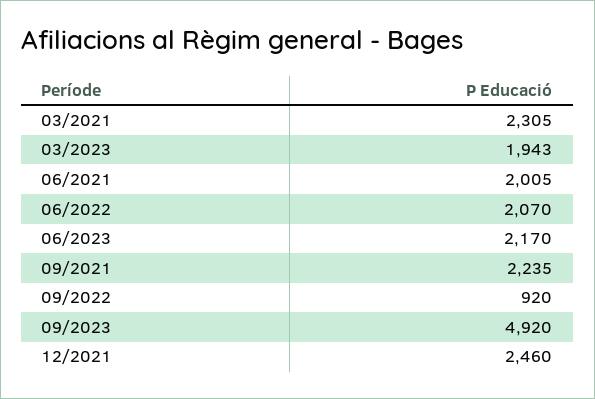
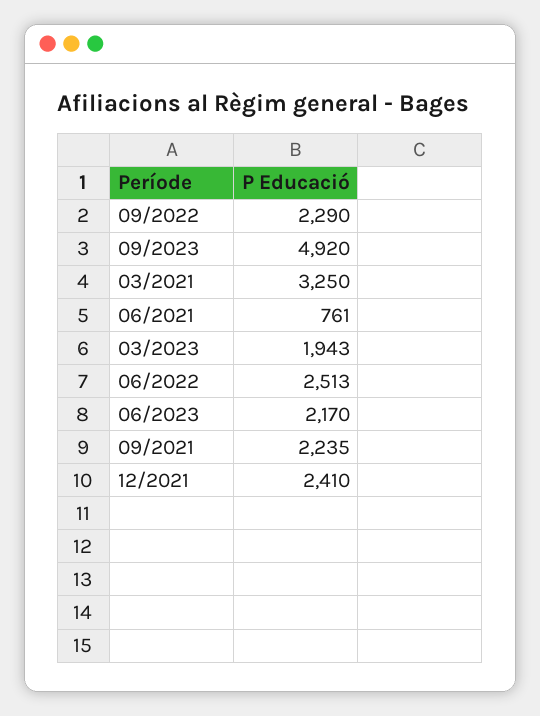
  {
-   "03/2021": 2305,
+   "03/2021": 3250,
    "03/2023": 1943,
-   "06/2021": 2005,
+   "06/2021": 761,
-   "06/2022": 2070,
+   "06/2022": 2513,
    "06/2023": 2170,
    "09/2021": 2235,
-   "09/2022": 920,
+   "09/2022": 2290,
    "09/2023": 4920,
-   "12/2021": 2460
+   "12/2021": 2410
  }

